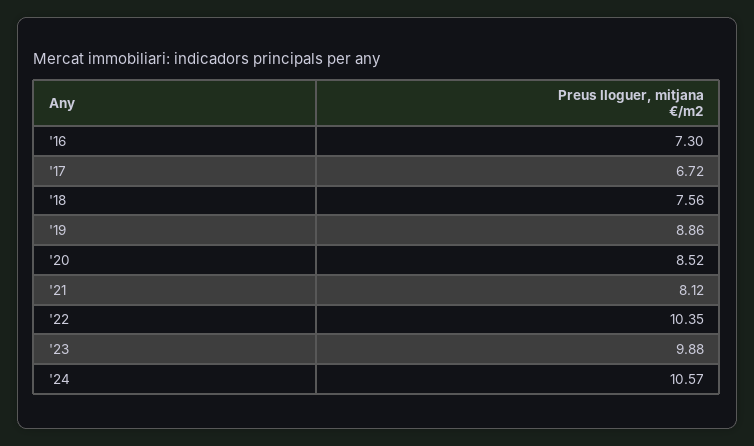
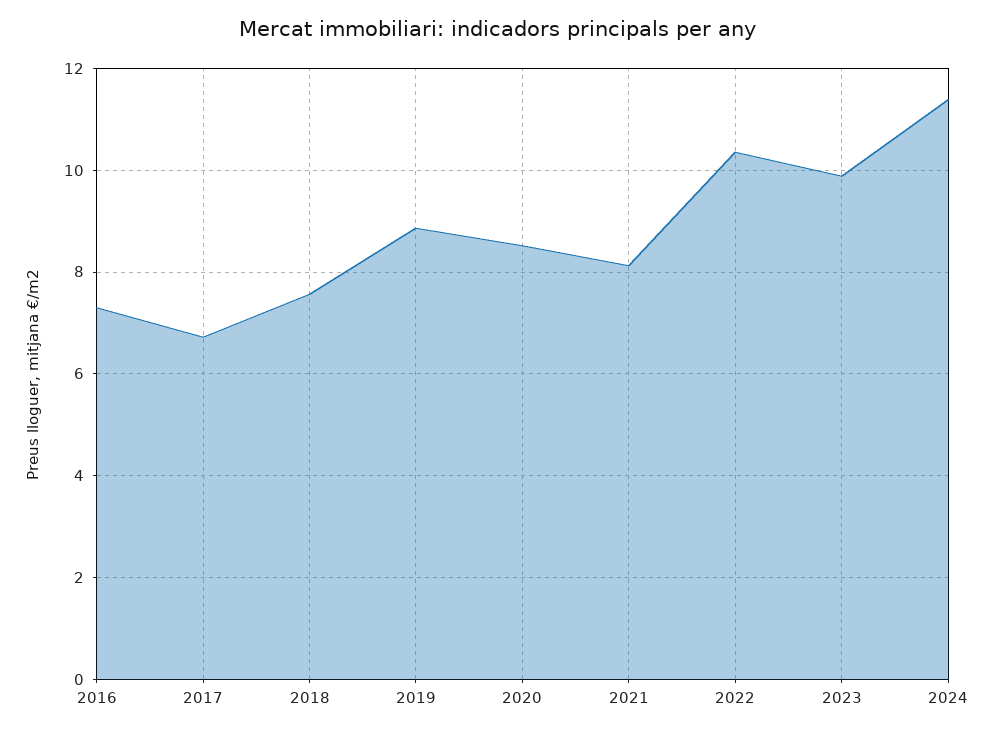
  {
    "'16": 7.3,
    "'17": 6.72,
    "'18": 7.56,
    "'19": 8.86,
    "'20": 8.52,
    "'21": 8.12,
    "'22": 10.35,
    "'23": 9.88,
-   "'24": 10.57
+   "'24": 11.4
  }

